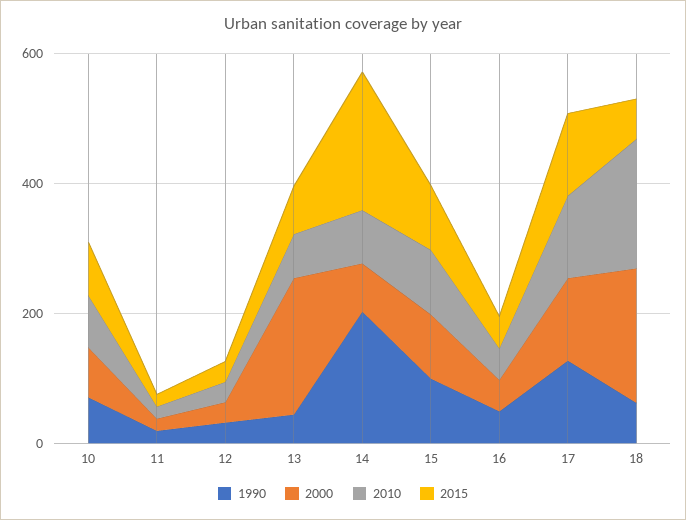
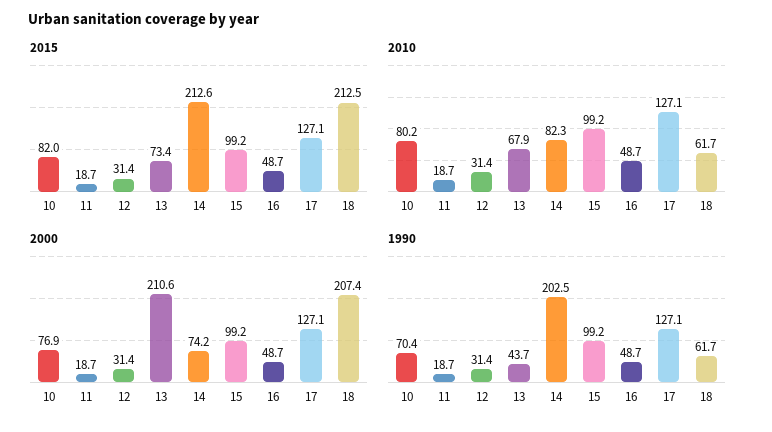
  {
    "1990": {
      "10": 70.4,
      "11": 18.7,
      "12": 31.4,
      "13": 43.7,
      "14": 202.5,
      "15": 99.2,
      "16": 48.7,
      "17": 127.1,
      "18": 61.7
    },
    "2000": {
      "10": 76.9,
      "11": 18.7,
      "12": 31.4,
      "13": 210.6,
      "14": 74.2,
      "15": 99.2,
      "16": 48.7,
      "17": 127.1,
      "18": 207.4
    },
    "2010": {
      "10": 80.2,
      "11": 18.7,
      "12": 31.4,
      "13": 67.9,
      "14": 82.3,
      "15": 99.2,
      "16": 48.7,
      "17": 127.1,
-     "18": 200
+     "18": 61.7
    },
    "2015": {
      "10": 82,
      "11": 18.7,
      "12": 31.4,
      "13": 73.4,
      "14": 212.6,
      "15": 99.2,
      "16": 48.7,
      "17": 127.1,
-     "18": 50
+     "18": 212.5
    }
  }

